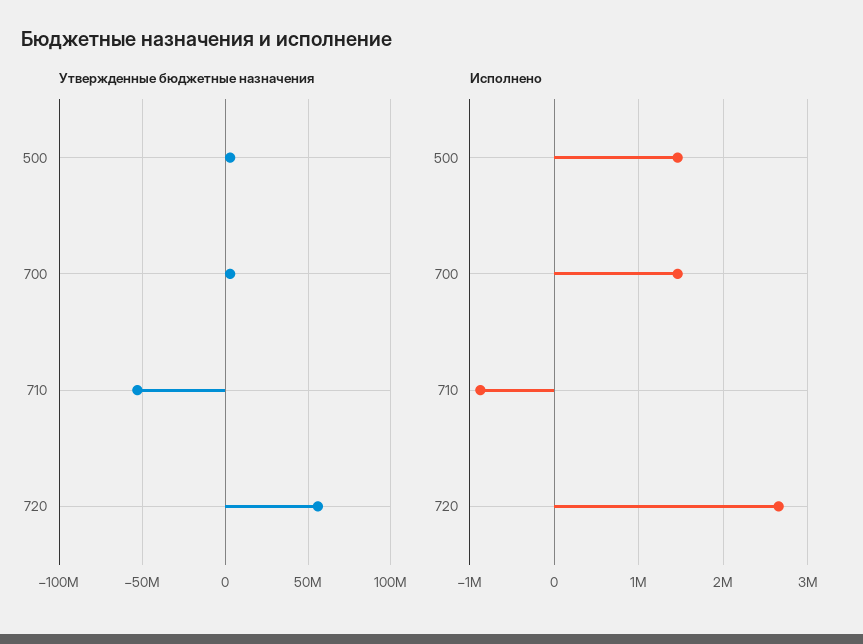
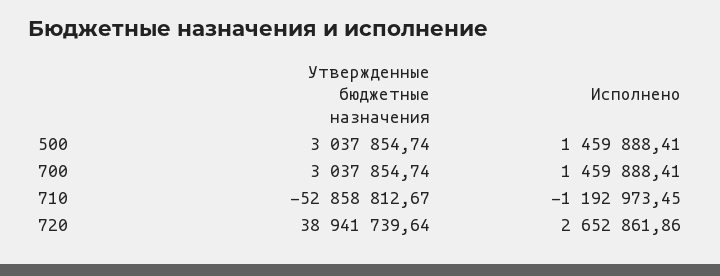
  {
    "Утвержденные бюджетные назначения": {
      "500": 3037854.74,
      "700": 3037854.74,
      "710": -52858812.67,
-     "720": 55000000
+     "720": 38941739.64
    },
    "Исполнено": {
      "500": 1459888.41,
      "700": 1459888.41,
-     "710": -900000,
+     "710": -1192973.45,
      "720": 2652861.86
    }
  }

